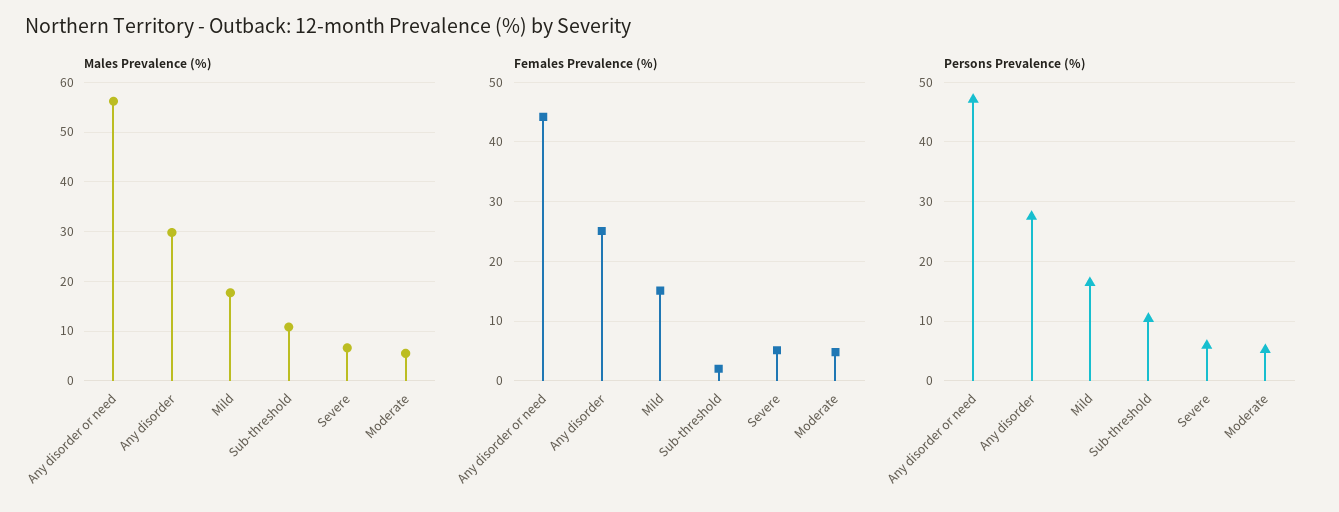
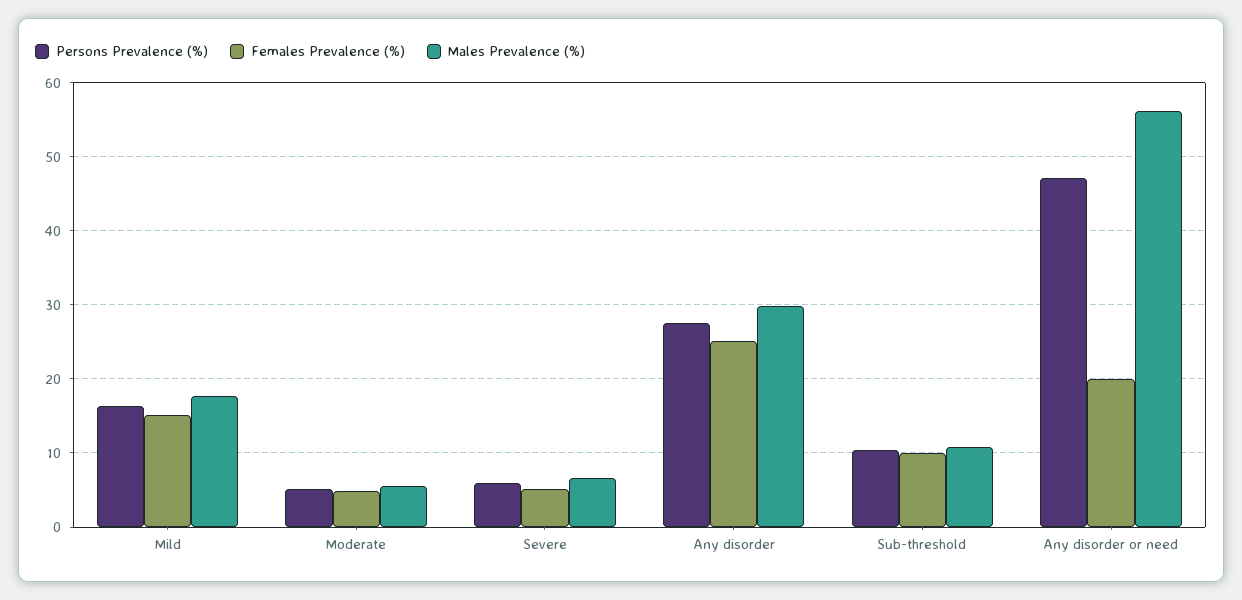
  {
    "Males Prevalence (%)": {
      "Any disorder or need": 56,
      "Any disorder": 30,
      "Mild": 18,
      "Sub-threshold": 11,
      "Severe": 7,
      "Moderate": 6
    },
    "Females Prevalence (%)": {
-     "Any disorder or need": 44,
+     "Any disorder or need": 20,
      "Any disorder": 25,
      "Mild": 15,
-     "Sub-threshold": 2,
+     "Sub-threshold": 10,
      "Severe": 5,
      "Moderate": 5
    },
    "Persons Prevalence (%)": {
      "Any disorder or need": 47,
      "Any disorder": 28,
      "Mild": 16,
      "Sub-threshold": 10,
      "Severe": 6,
      "Moderate": 5
    }
  }

